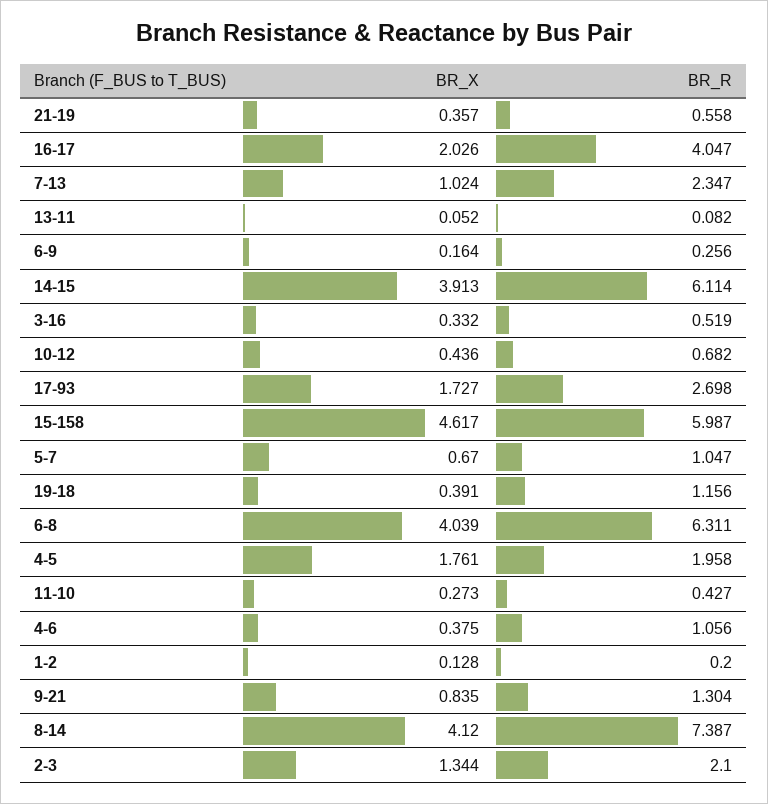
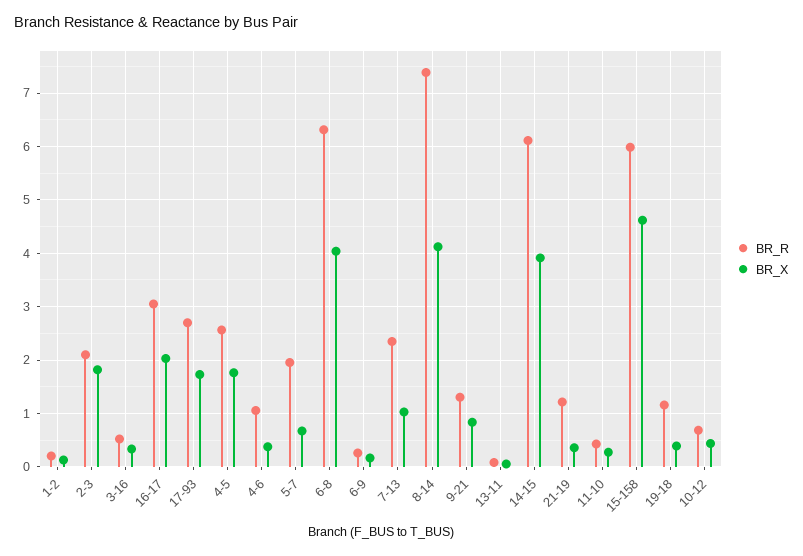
  {
    "BR_X": {
      "21-19": 0.357,
      "16-17": 2.026,
      "7-13": 1.024,
      "13-11": 0.052,
      "6-9": 0.164,
      "14-15": 3.913,
      "3-16": 0.332,
      "10-12": 0.436,
      "17-93": 1.727,
      "15-158": 4.617,
      "5-7": 0.67,
      "19-18": 0.391,
      "6-8": 4.039,
      "4-5": 1.761,
      "11-10": 0.273,
      "4-6": 0.375,
      "1-2": 0.128,
      "9-21": 0.835,
      "8-14": 4.12,
-     "2-3": 1.344
+     "2-3": 1.8
    },
    "BR_R": {
-     "21-19": 0.558,
+     "21-19": 1.2,
-     "16-17": 4.047,
+     "16-17": 3,
      "7-13": 2.347,
      "13-11": 0.082,
      "6-9": 0.256,
      "14-15": 6.114,
      "3-16": 0.519,
      "10-12": 0.682,
      "17-93": 2.698,
      "15-158": 5.987,
-     "5-7": 1.047,
+     "5-7": 2,
      "19-18": 1.156,
      "6-8": 6.311,
-     "4-5": 1.958,
+     "4-5": 2.6,
      "11-10": 0.427,
      "4-6": 1.056,
      "1-2": 0.2,
      "9-21": 1.304,
      "8-14": 7.387,
      "2-3": 2.1
    }
  }

